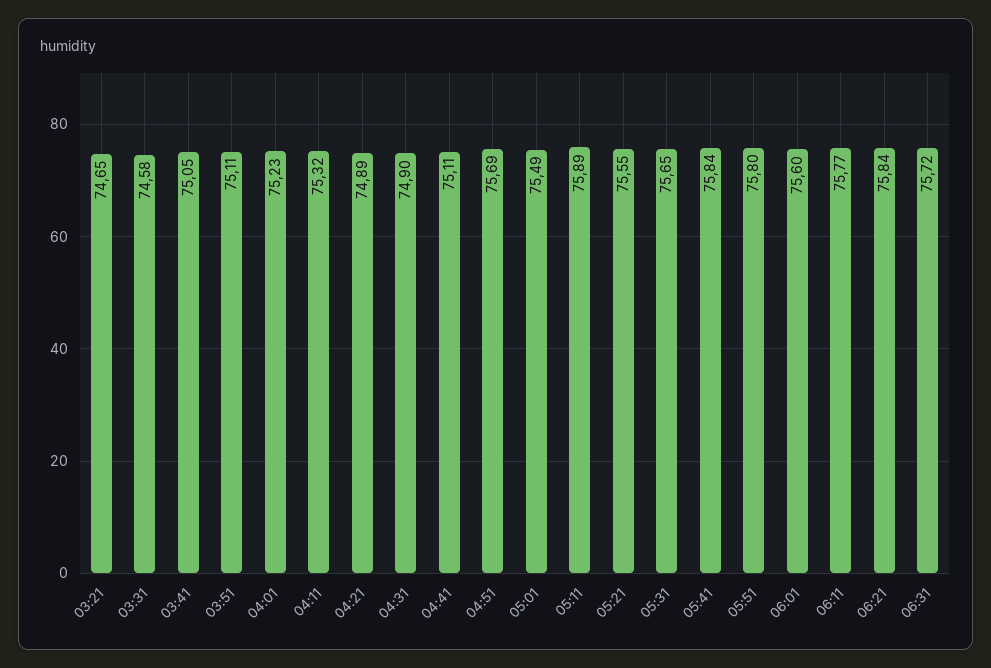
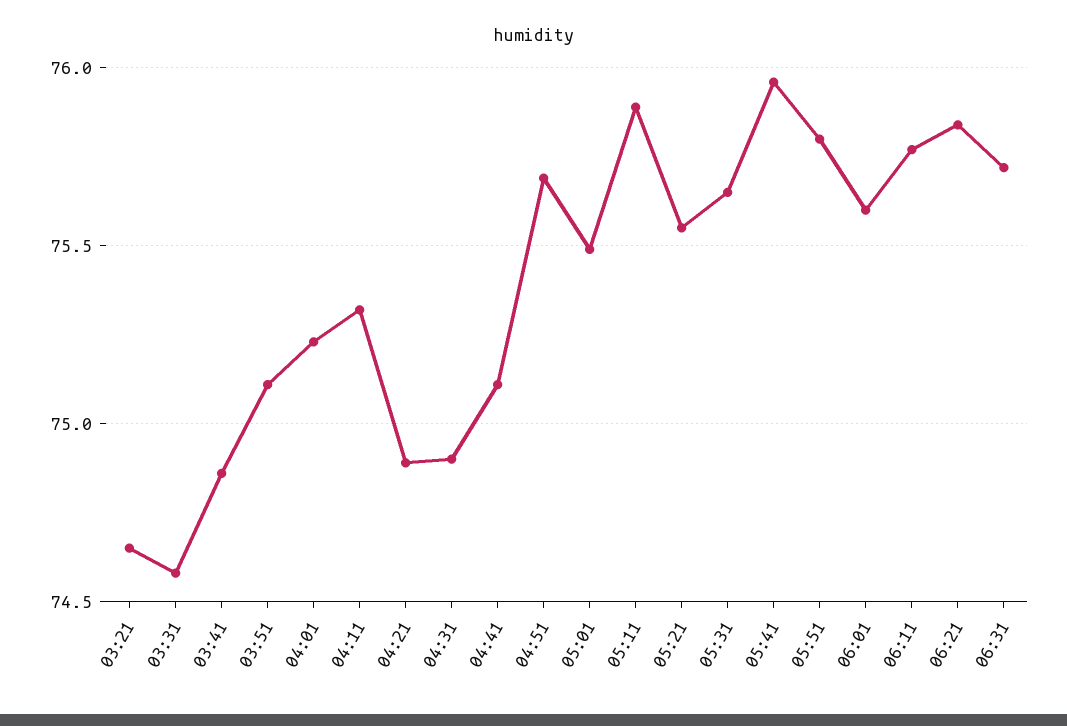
  {
    "03:21": 74.65,
    "03:31": 74.58,
-   "03:41": 75.05,
+   "03:41": 74.85,
    "03:51": 75.11,
    "04:01": 75.23,
    "04:11": 75.32,
    "04:21": 74.89,
    "04:31": 74.9,
    "04:41": 75.11,
    "04:51": 75.69,
    "05:01": 75.49,
    "05:11": 75.89,
    "05:21": 75.55,
    "05:31": 75.65,
-   "05:41": 75.84,
+   "05:41": 75.95,
    "05:51": 75.8,
    "06:01": 75.6,
    "06:11": 75.77,
    "06:21": 75.84,
    "06:31": 75.72
  }

